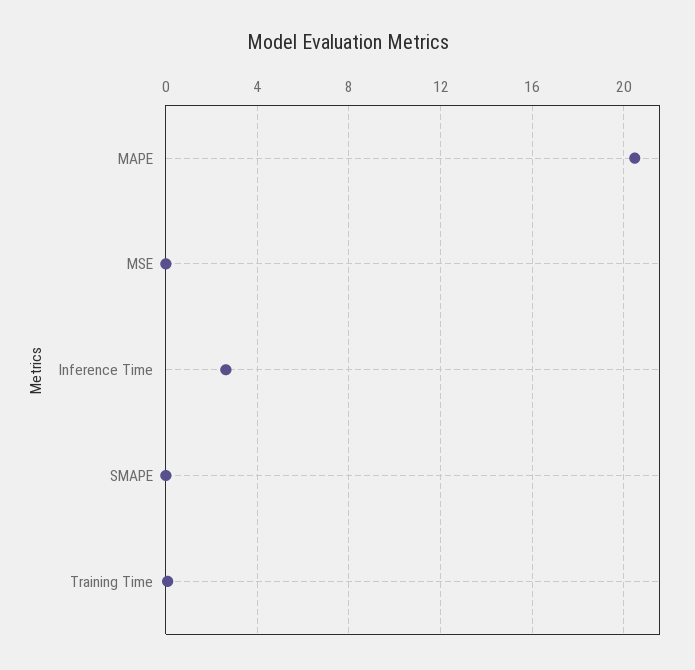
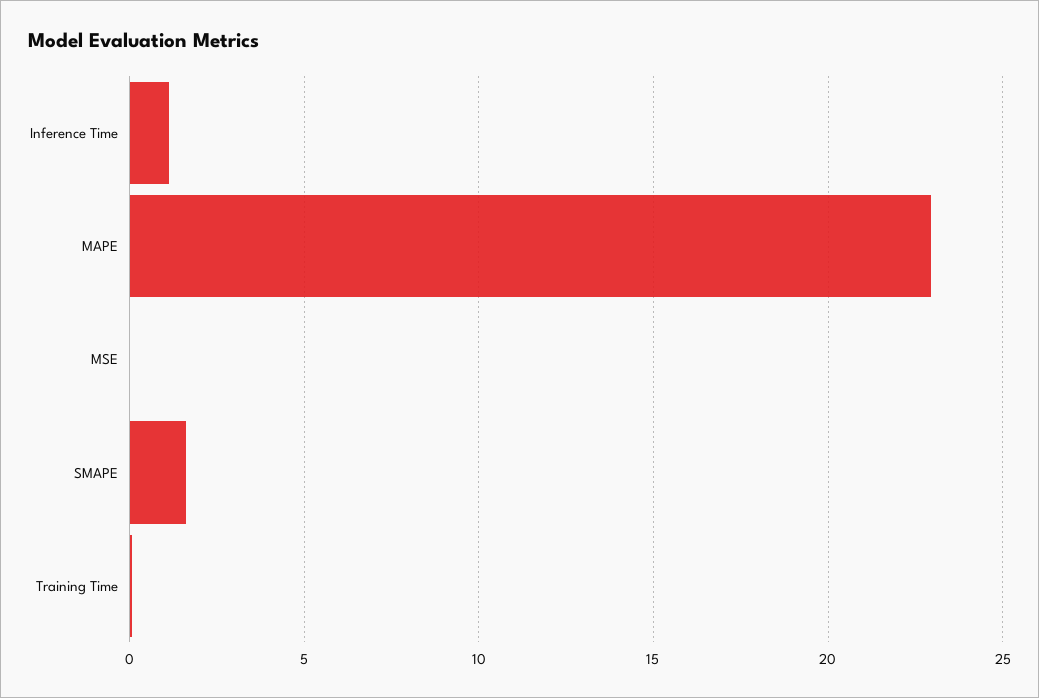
  {
-   "MAPE": 20.5,
+   "MAPE": 23,
    "MSE": 0,
-   "Inference Time": 2.5,
+   "Inference Time": 1,
-   "SMAPE": 0,
+   "SMAPE": 1.5,
    "Training Time": 0
  }

